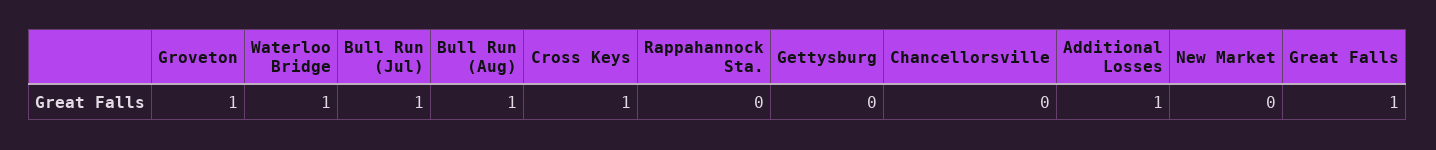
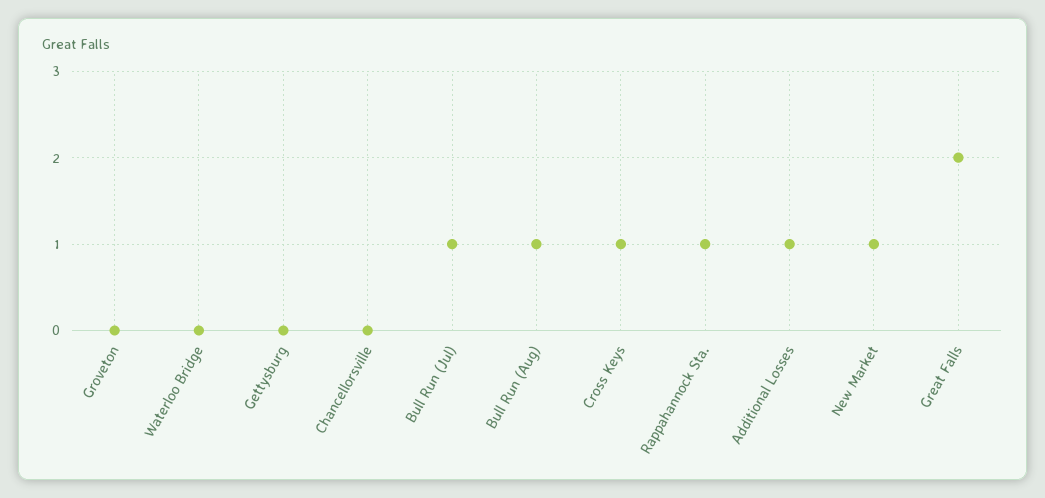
  {
-   "Groveton": 1,
+   "Groveton": 0,
-   "Waterloo Bridge": 1,
+   "Waterloo Bridge": 0,
    "Bull Run (Jul)": 1,
    "Bull Run (Aug)": 1,
    "Cross Keys": 1,
-   "Rappahannock Sta.": 0,
+   "Rappahannock Sta.": 1,
    "Gettysburg": 0,
    "Chancellorsville": 0,
    "Additional Losses": 1,
-   "New Market": 0,
+   "New Market": 1,
-   "Great Falls": 1
+   "Great Falls": 2
  }

